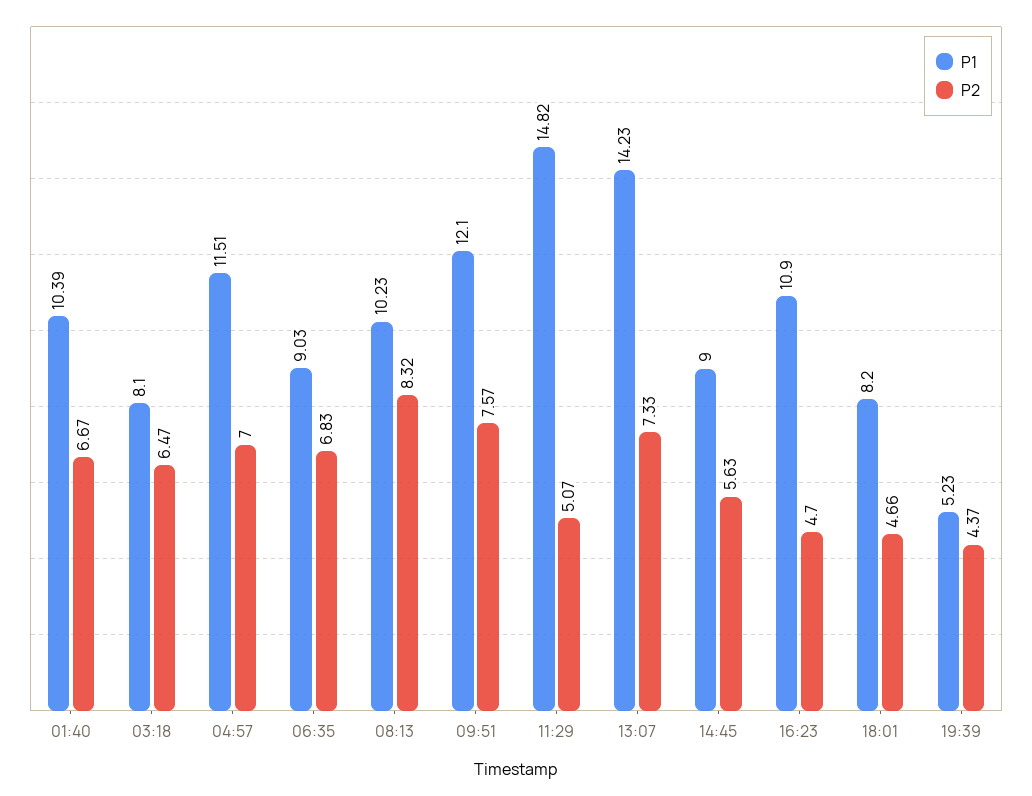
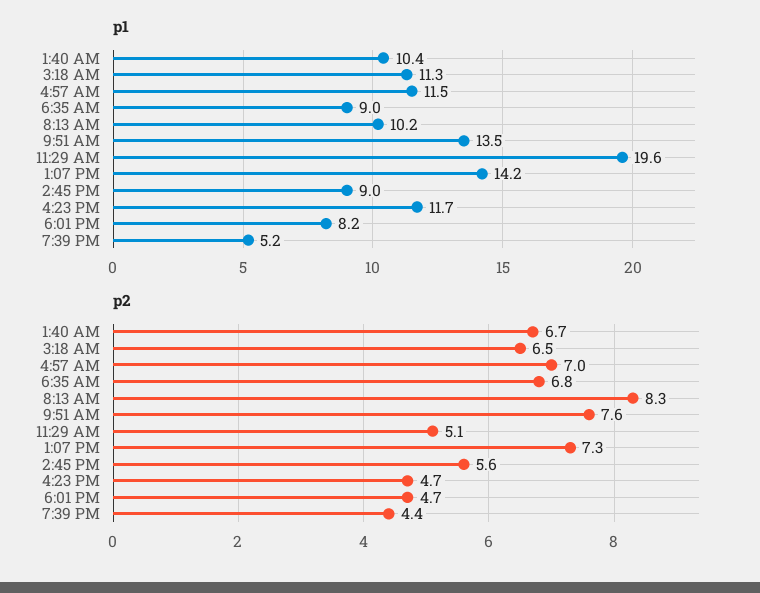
  {
    "P1": {
      "01:40": 10.39,
-     "03:18": 8.1,
+     "03:18": 11.3,
      "04:57": 11.51,
      "06:35": 9.03,
      "08:13": 10.23,
-     "09:51": 12.1,
+     "09:51": 13.5,
-     "11:29": 14.82,
+     "11:29": 19.6,
      "13:07": 14.23,
      "14:45": 9,
-     "16:23": 10.9,
+     "16:23": 11.7,
      "18:01": 8.2,
      "19:39": 5.23
    },
    "P2": {
      "01:40": 6.67,
      "03:18": 6.47,
      "04:57": 7,
      "06:35": 6.83,
      "08:13": 8.32,
      "09:51": 7.57,
      "11:29": 5.07,
      "13:07": 7.33,
      "14:45": 5.63,
      "16:23": 4.7,
      "18:01": 4.66,
      "19:39": 4.37
    }
  }

